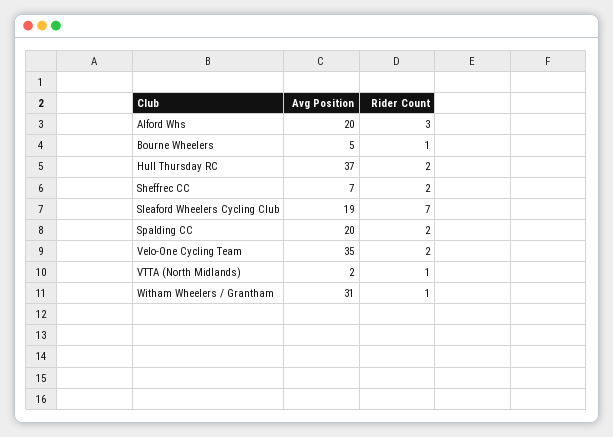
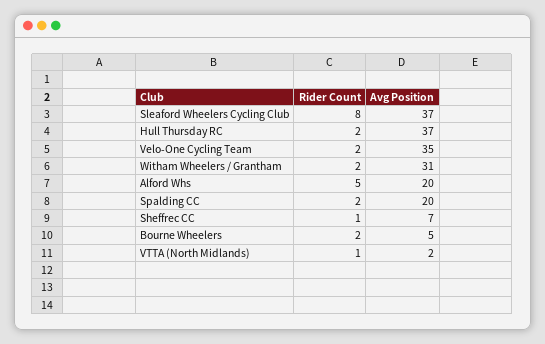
  {
    "Avg Position": {
      "Alford Whs": 20,
      "Bourne Wheelers": 5,
      "Hull Thursday RC": 37,
      "Sheffrec CC": 7,
-     "Sleaford Wheelers Cycling Club": 19,
+     "Sleaford Wheelers Cycling Club": 37,
      "Spalding CC": 20,
      "Velo-One Cycling Team": 35,
      "VTTA (North Midlands)": 2,
      "Witham Wheelers / Grantham": 31
    },
    "Rider Count": {
-     "Alford Whs": 3,
+     "Alford Whs": 5,
-     "Bourne Wheelers": 1,
+     "Bourne Wheelers": 2,
      "Hull Thursday RC": 2,
-     "Sheffrec CC": 2,
+     "Sheffrec CC": 1,
-     "Sleaford Wheelers Cycling Club": 7,
+     "Sleaford Wheelers Cycling Club": 8,
      "Spalding CC": 2,
      "Velo-One Cycling Team": 2,
      "VTTA (North Midlands)": 1,
-     "Witham Wheelers / Grantham": 1
+     "Witham Wheelers / Grantham": 2
    }
  }

